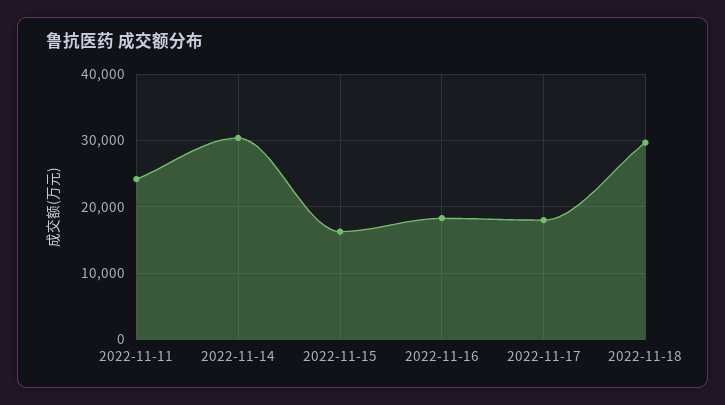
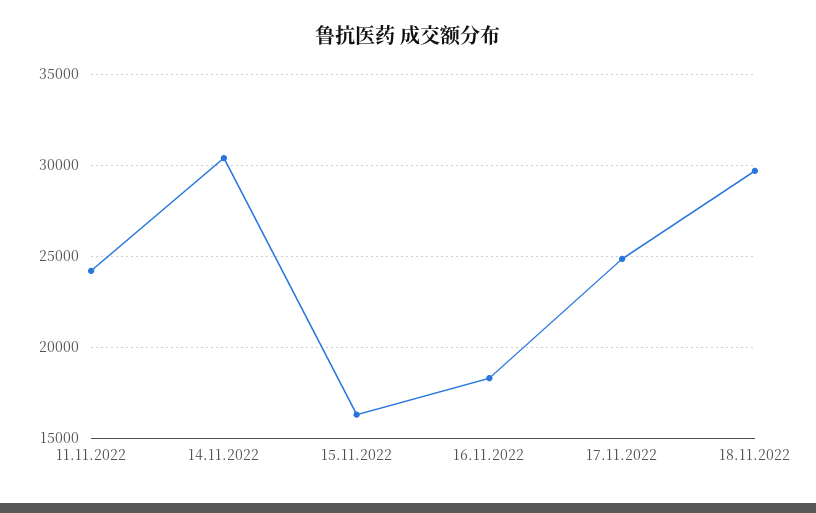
  {
    "2022-11-11": 24000,
    "2022-11-14": 30500,
    "2022-11-15": 16500,
    "2022-11-16": 18500,
-   "2022-11-17": 18000,
+   "2022-11-17": 25000,
    "2022-11-18": 29500
  }

